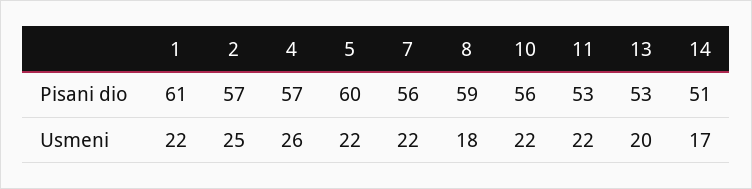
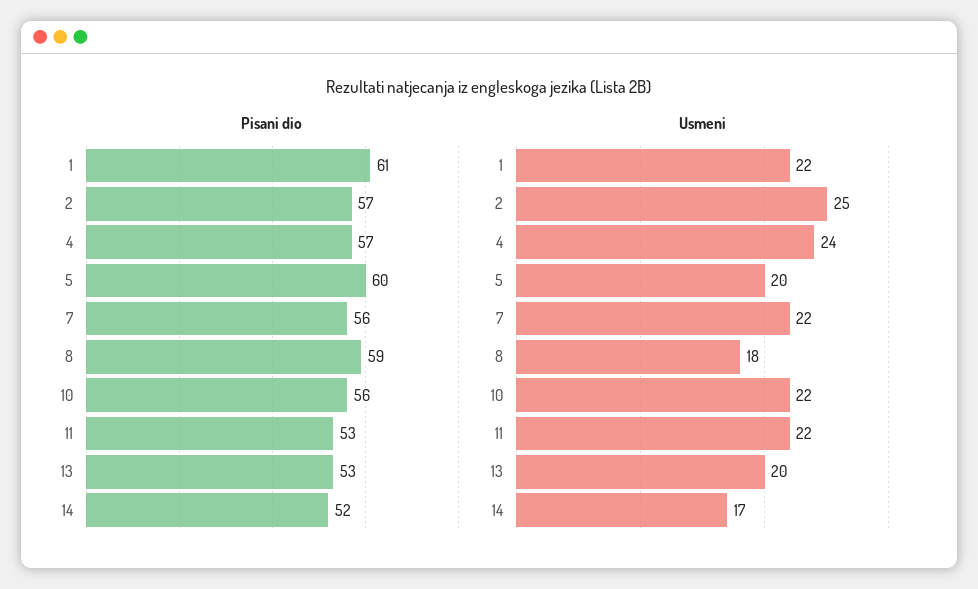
  {
    "Pisani dio": {
      "1": 61,
      "2": 57,
      "4": 57,
      "5": 60,
      "7": 56,
      "8": 59,
      "10": 56,
      "11": 53,
      "13": 53,
-     "14": 51
+     "14": 52
    },
    "Usmeni": {
      "1": 22,
      "2": 25,
-     "4": 26,
+     "4": 24,
-     "5": 22,
+     "5": 20,
      "7": 22,
      "8": 18,
      "10": 22,
      "11": 22,
      "13": 20,
      "14": 17
    }
  }

